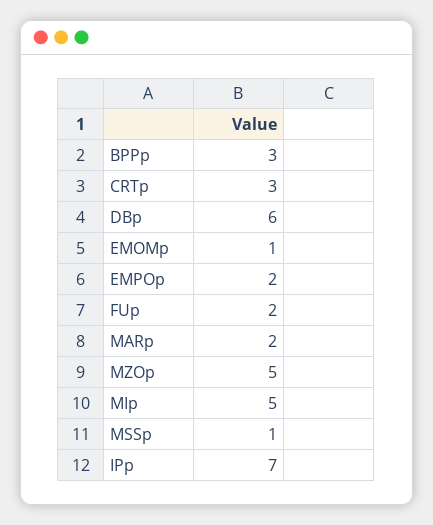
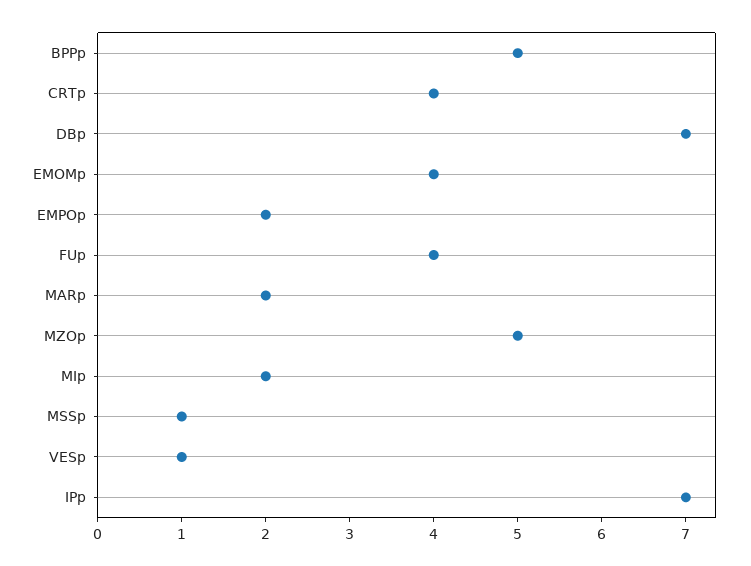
  {
-   "BPPp": 3,
+   "BPPp": 5,
-   "CRTp": 3,
+   "CRTp": 4,
-   "DBp": 6,
+   "DBp": 7,
-   "EMOMp": 1,
+   "EMOMp": 4,
    "EMPOp": 2,
-   "FUp": 2,
+   "FUp": 4,
    "MARp": 2,
    "MZOp": 5,
-   "MIp": 5,
+   "MIp": 2,
    "MSSp": 1,
-   "IPp": 7
+   "IPp": 7,
+   "VESp": 1
  }

